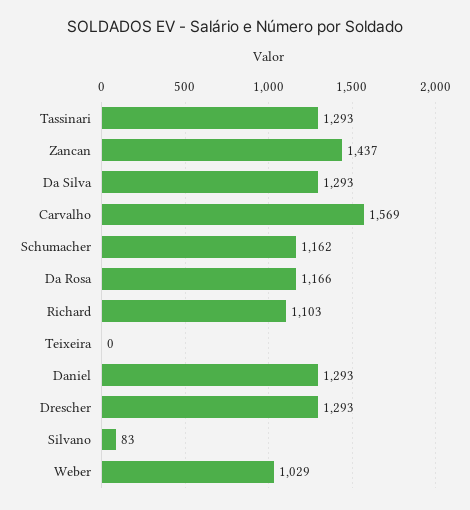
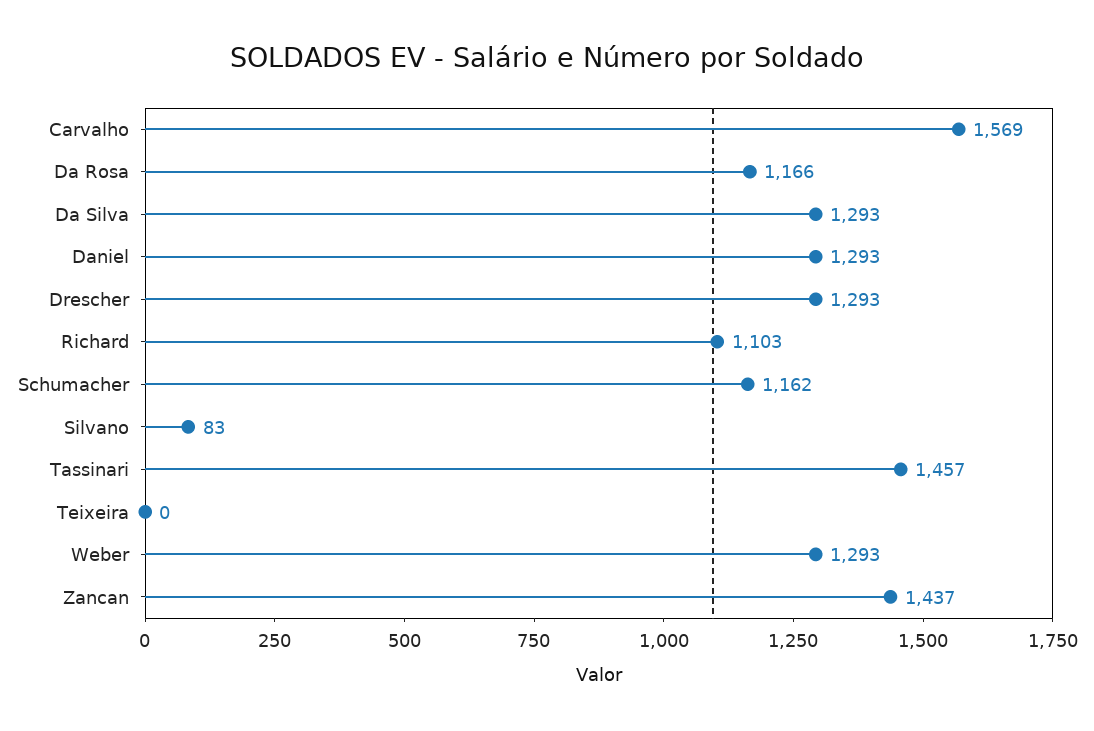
  {
-   "Tassinari": 1293,
+   "Tassinari": 1457,
    "Zancan": 1437,
    "Da Silva": 1293,
    "Carvalho": 1569,
    "Schumacher": 1162,
    "Da Rosa": 1166,
    "Richard": 1103,
    "Teixeira": 0,
    "Daniel": 1293,
    "Drescher": 1293,
    "Silvano": 83,
-   "Weber": 1029
+   "Weber": 1293
  }

